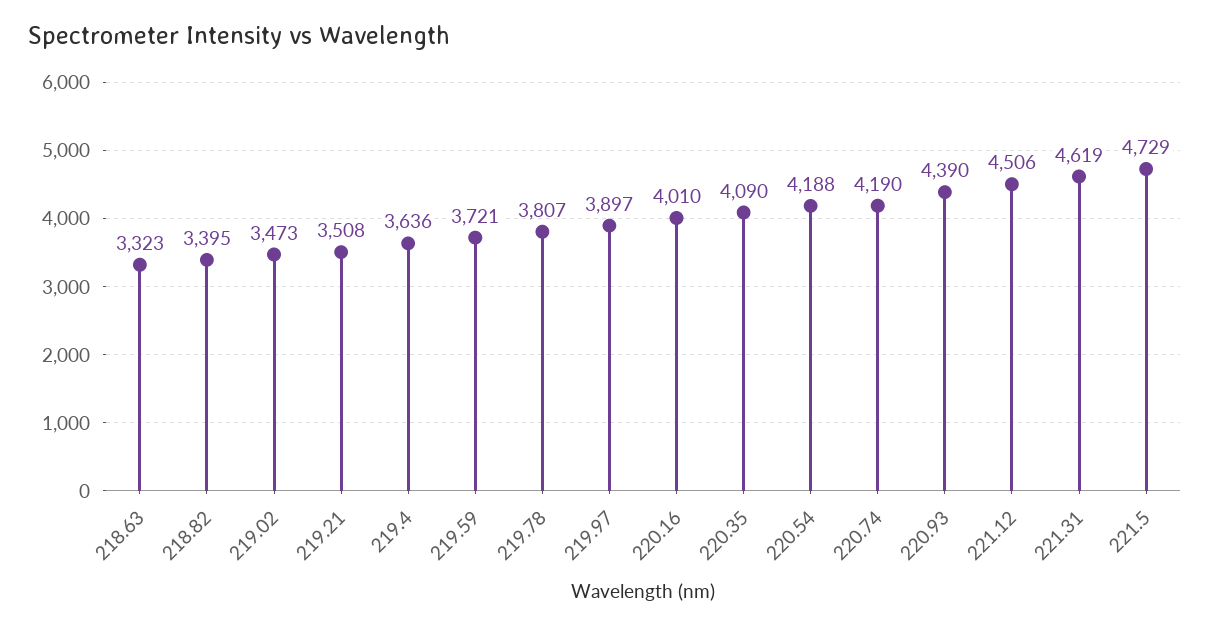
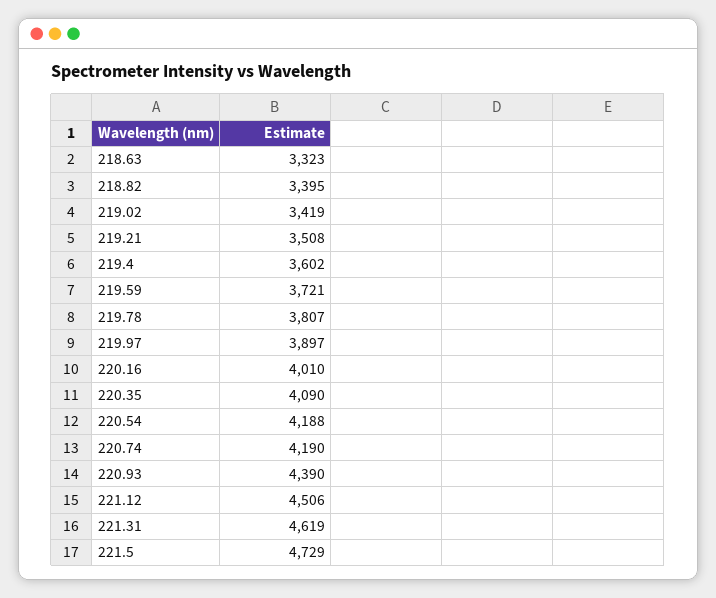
  {
    "218.63": 3323,
    "218.82": 3395,
-   "219.02": 3473,
+   "219.02": 3419,
    "219.21": 3508,
-   "219.4": 3636,
+   "219.4": 3602,
    "219.59": 3721,
    "219.78": 3807,
    "219.97": 3897,
    "220.16": 4010,
    "220.35": 4090,
    "220.54": 4188,
    "220.74": 4190,
    "220.93": 4390,
    "221.12": 4506,
    "221.31": 4619,
    "221.5": 4729
  }

